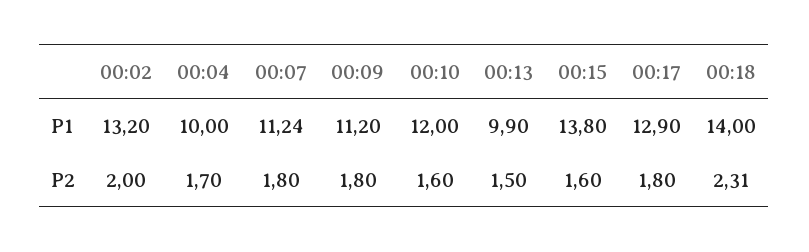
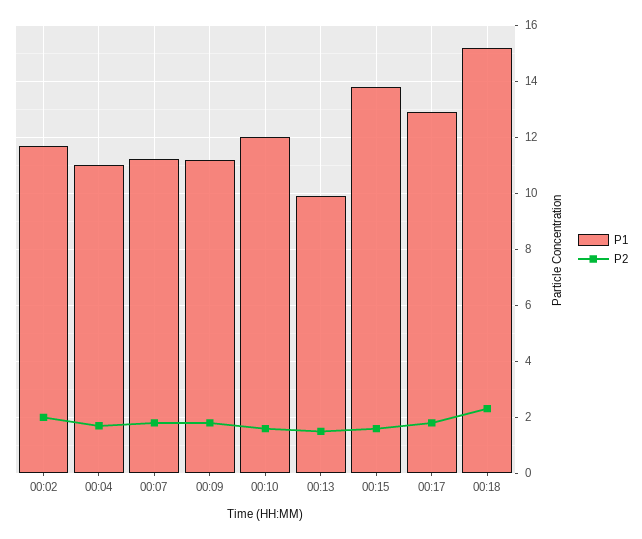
  {
    "P1": {
-     "00:02": 13.2,
+     "00:02": 11.75,
-     "00:04": 10,
+     "00:04": 11,
      "00:07": 11.24,
      "00:09": 11.2,
      "00:10": 12,
      "00:13": 9.9,
      "00:15": 13.8,
      "00:17": 12.9,
-     "00:18": 14
+     "00:18": 15.25
    },
    "P2": {
      "00:02": 2,
      "00:04": 1.7,
      "00:07": 1.8,
      "00:09": 1.8,
      "00:10": 1.6,
      "00:13": 1.5,
      "00:15": 1.6,
      "00:17": 1.8,
      "00:18": 2.31
    }
  }

